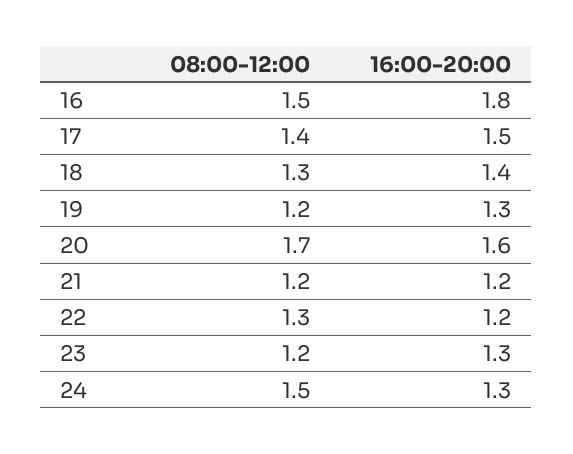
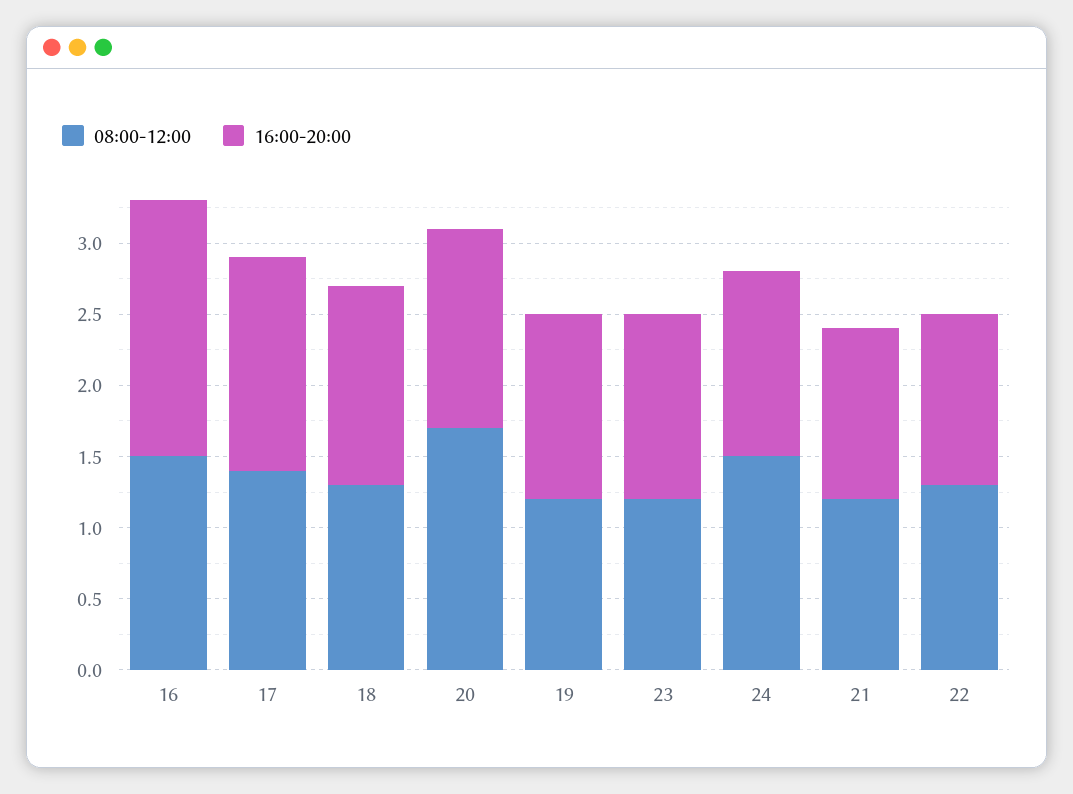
  {
    "08:00-12:00": {
      "16": 1.5,
      "17": 1.4,
      "18": 1.3,
      "19": 1.2,
      "20": 1.7,
      "21": 1.2,
      "22": 1.3,
      "23": 1.2,
      "24": 1.5
    },
    "16:00-20:00": {
      "16": 1.8,
      "17": 1.5,
      "18": 1.4,
      "19": 1.3,
-     "20": 1.6,
+     "20": 1.4,
      "21": 1.2,
      "22": 1.2,
      "23": 1.3,
      "24": 1.3
    }
  }

